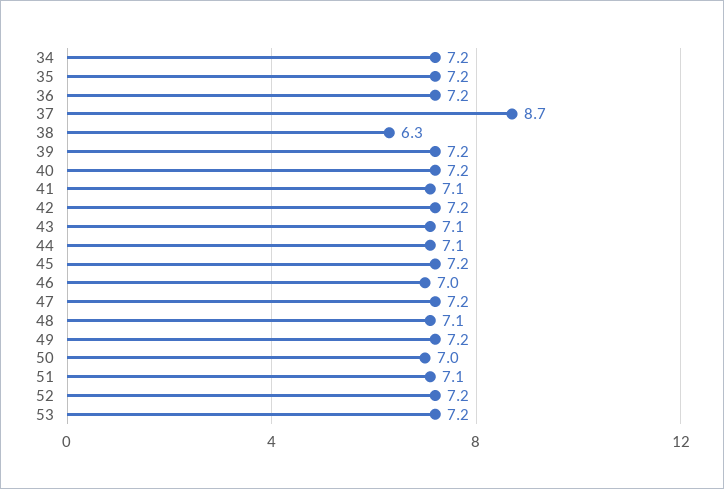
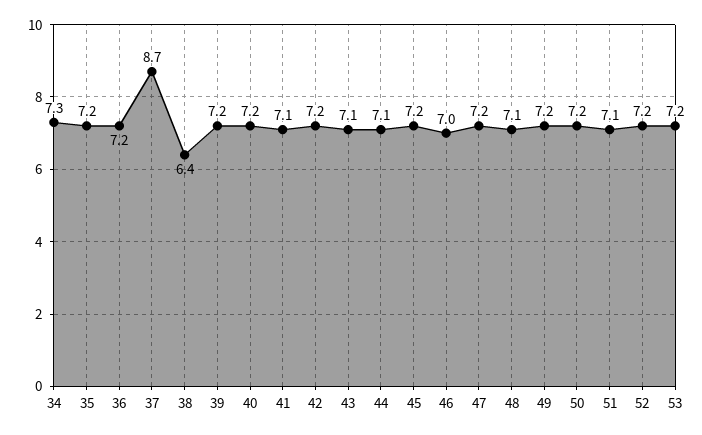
  {
-   "34": 7.2,
+   "34": 7.3,
    "35": 7.2,
    "36": 7.2,
    "37": 8.7,
-   "38": 6.3,
+   "38": 6.4,
    "39": 7.2,
    "40": 7.2,
    "41": 7.1,
    "42": 7.2,
    "43": 7.1,
    "44": 7.1,
    "45": 7.2,
    "46": 7,
    "47": 7.2,
    "48": 7.1,
    "49": 7.2,
-   "50": 7,
+   "50": 7.2,
    "51": 7.1,
    "52": 7.2,
    "53": 7.2
  }

